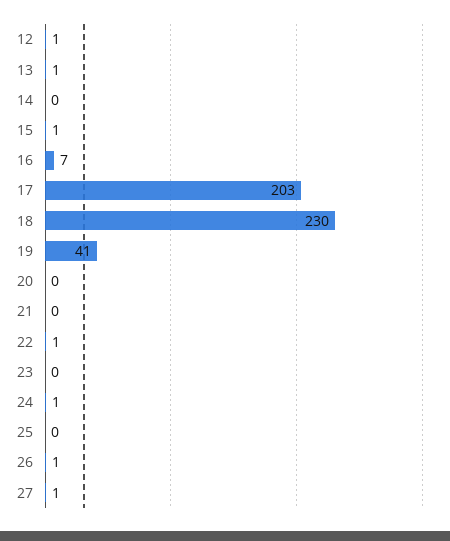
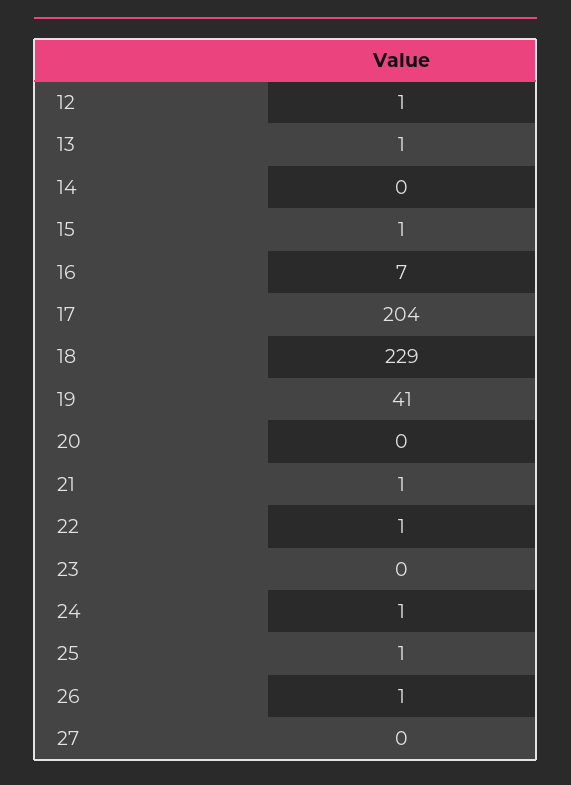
  {
    "12": 1,
    "13": 1,
    "14": 0,
    "15": 1,
    "16": 7,
-   "17": 203,
+   "17": 204,
-   "18": 230,
+   "18": 229,
    "19": 41,
    "20": 0,
-   "21": 0,
+   "21": 1,
    "22": 1,
    "23": 0,
    "24": 1,
-   "25": 0,
+   "25": 1,
    "26": 1,
-   "27": 1
+   "27": 0
  }

